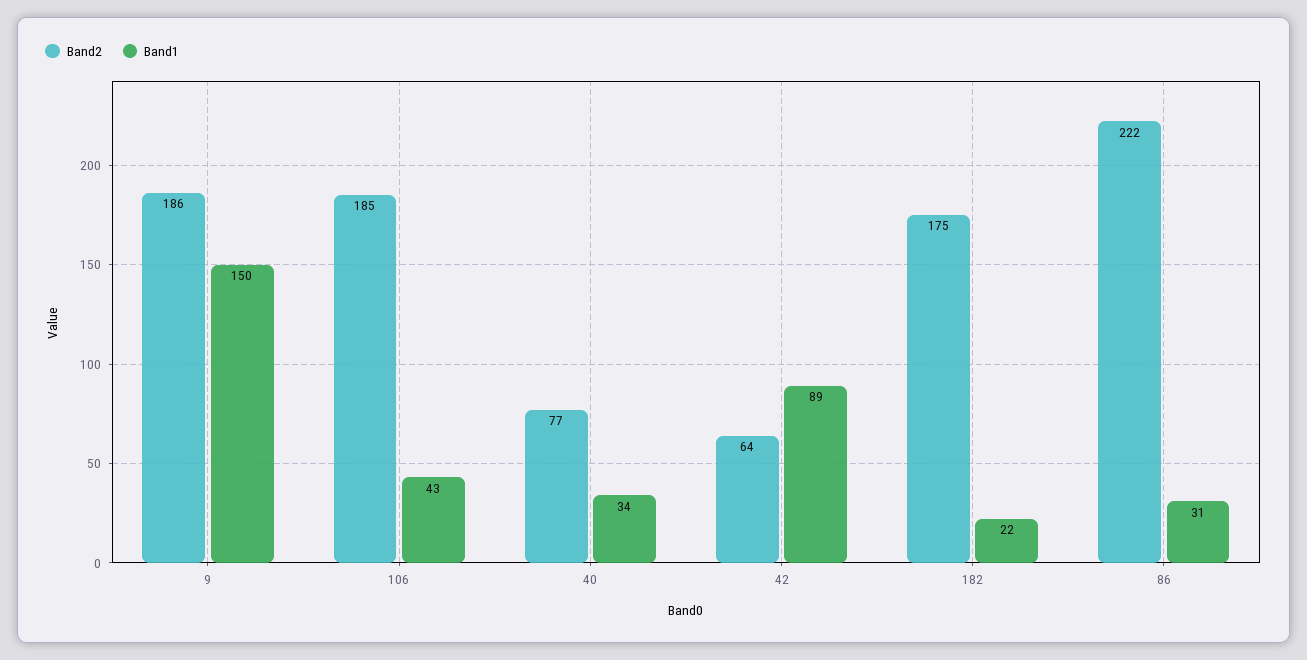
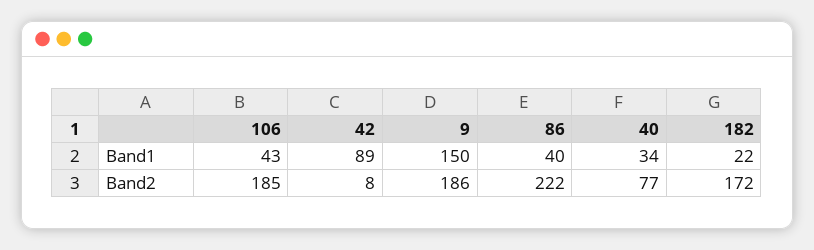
  {
    "Band2": {
      "9": 186,
      "106": 185,
      "40": 77,
-     "42": 64,
+     "42": 8,
-     "182": 175,
+     "182": 172,
      "86": 222
    },
    "Band1": {
      "9": 150,
      "106": 43,
      "40": 34,
      "42": 89,
      "182": 22,
-     "86": 31
+     "86": 40
    }
  }

